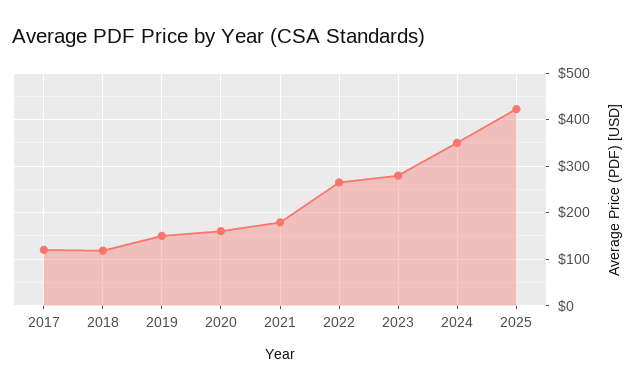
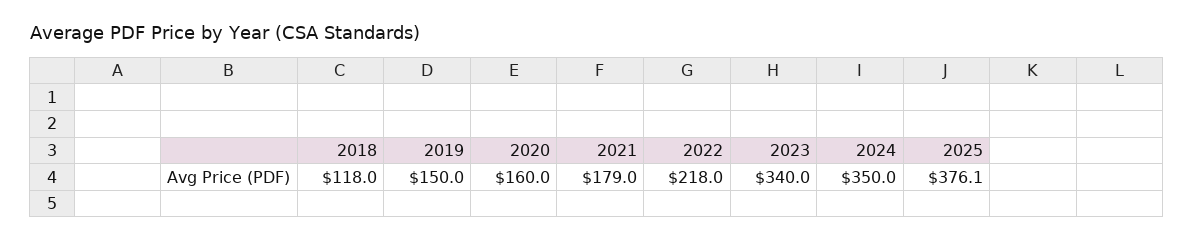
  {
-   "2017": 120,
    "2018": 118,
    "2019": 150,
    "2020": 160,
    "2021": 179,
-   "2022": 260,
+   "2022": 218,
-   "2023": 280,
+   "2023": 340,
    "2024": 350,
-   "2025": 420
+   "2025": 376.1
  }

